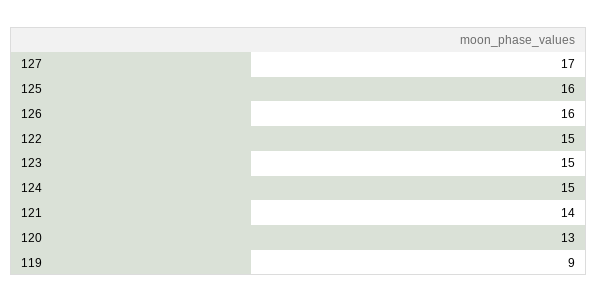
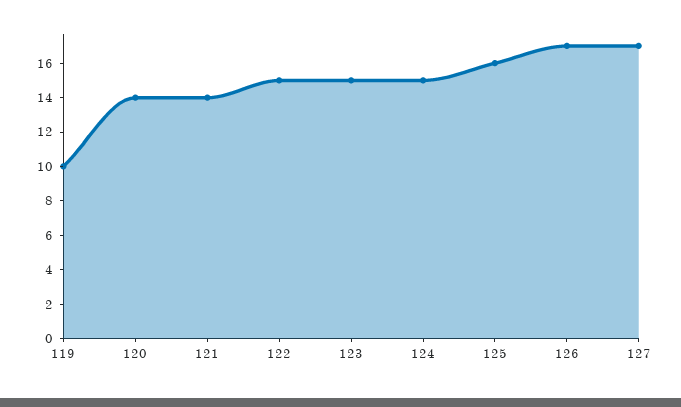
  {
    "127": 17,
    "125": 16,
-   "126": 16,
+   "126": 17,
    "122": 15,
    "123": 15,
    "124": 15,
    "121": 14,
-   "120": 13,
+   "120": 14,
-   "119": 9
+   "119": 10
  }

